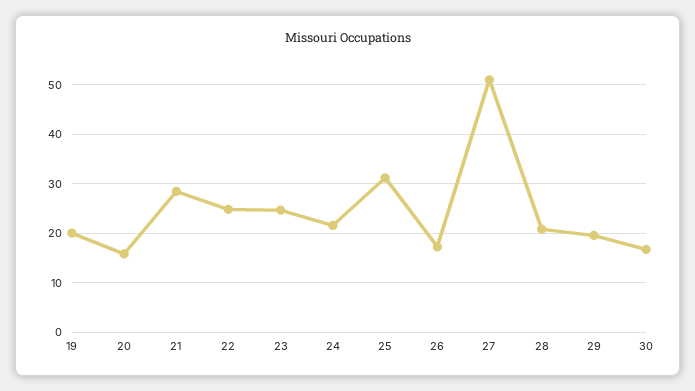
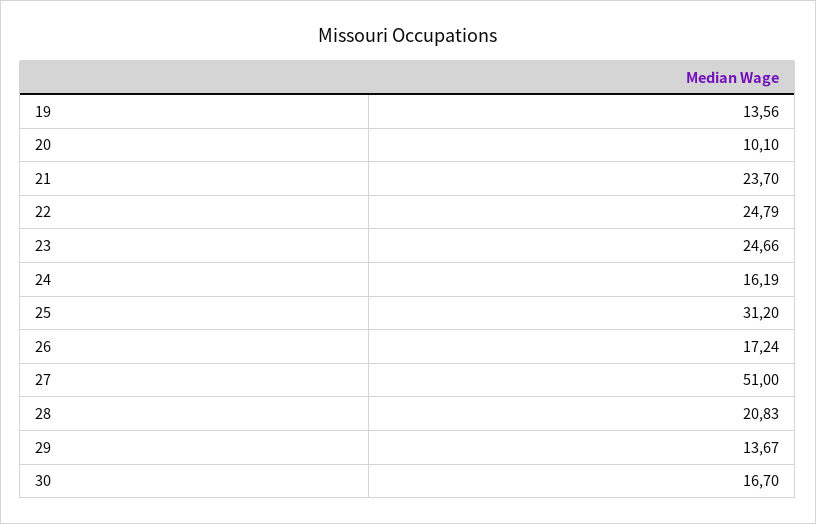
  {
-   "19": 20,
+   "19": 13.56,
-   "20": 16,
+   "20": 10.1,
-   "21": 28,
+   "21": 23.7,
    "22": 24.79,
    "23": 24.66,
-   "24": 22,
+   "24": 16.19,
    "25": 31.2,
    "26": 17.24,
    "27": 51,
    "28": 20.83,
-   "29": 20,
+   "29": 13.67,
    "30": 16.7
  }

